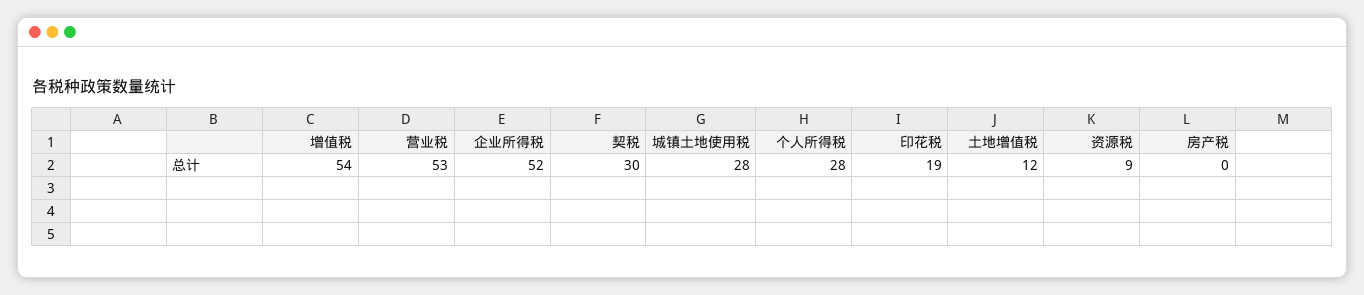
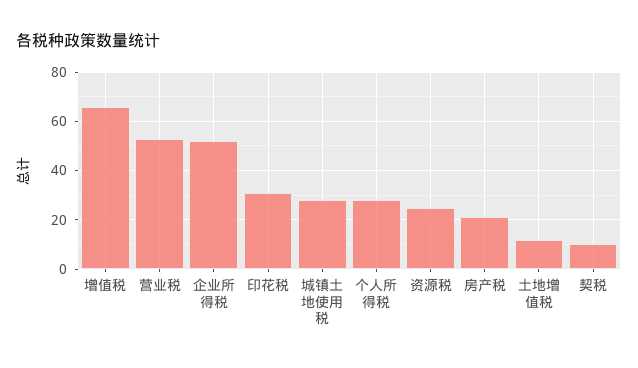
  {
-   "增值税": 54,
+   "增值税": 65,
    "营业税": 53,
    "企业所得税": 52,
-   "契税": 30,
+   "契税": 10,
    "城镇土地使用税": 28,
    "个人所得税": 28,
-   "印花税": 19,
+   "印花税": 30,
    "土地增值税": 12,
-   "资源税": 9,
+   "资源税": 25,
-   "房产税": 0
+   "房产税": 20
  }

